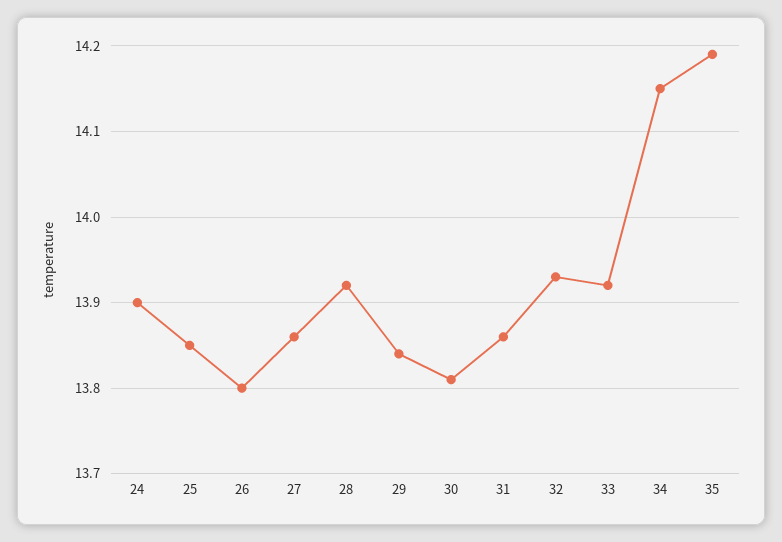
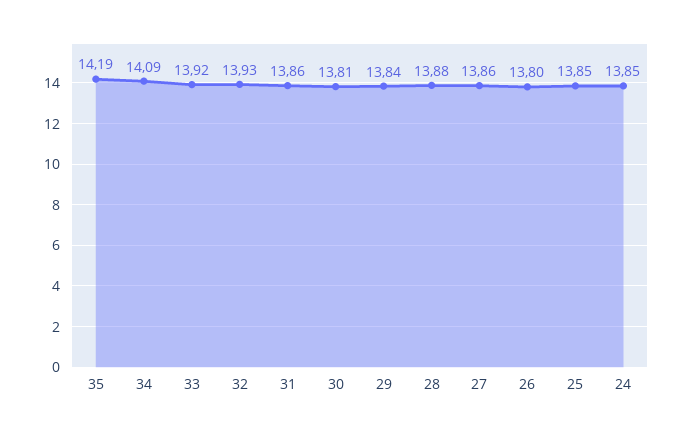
  {
-   "24": 13.9,
+   "24": 13.85,
    "25": 13.85,
    "26": 13.8,
    "27": 13.86,
-   "28": 13.92,
+   "28": 13.88,
    "29": 13.84,
    "30": 13.81,
    "31": 13.86,
    "32": 13.93,
    "33": 13.92,
-   "34": 14.15,
+   "34": 14.09,
    "35": 14.19
  }

